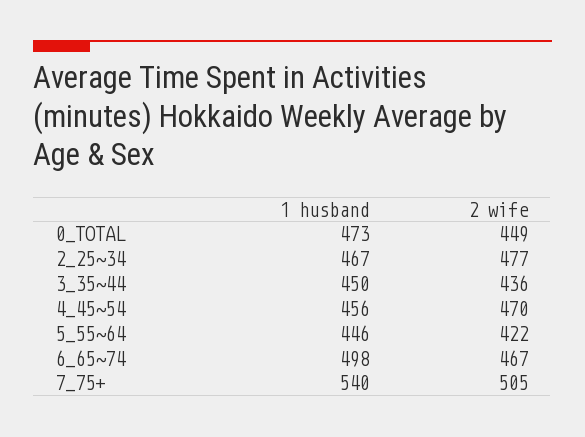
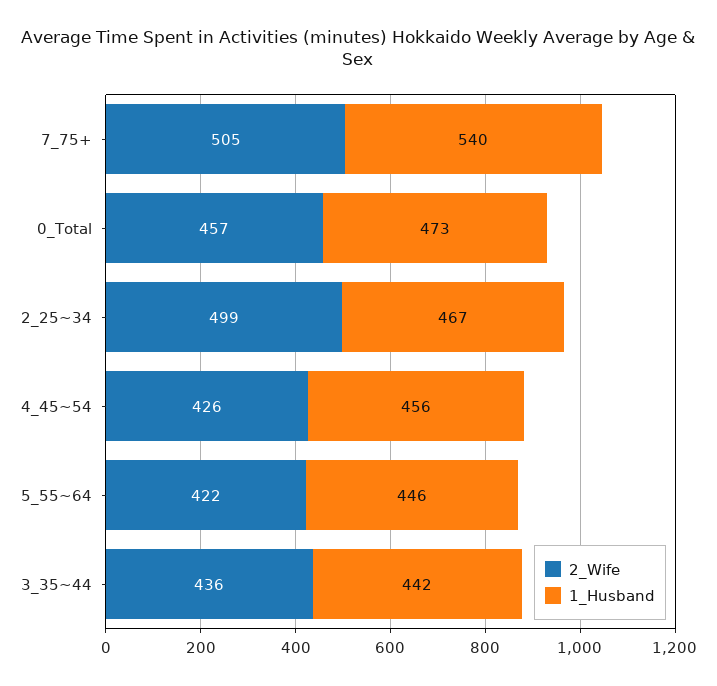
  {
    "1 husband": {
      "0_TOTAL": 473,
      "2_25~34": 467,
-     "3_35~44": 450,
+     "3_35~44": 442,
      "4_45~54": 456,
      "5_55~64": 446,
-     "6_65~74": 498,
      "7_75+": 540
    },
    "2 wife": {
-     "0_TOTAL": 449,
+     "0_TOTAL": 457,
-     "2_25~34": 477,
+     "2_25~34": 499,
      "3_35~44": 436,
-     "4_45~54": 470,
+     "4_45~54": 426,
      "5_55~64": 422,
-     "6_65~74": 467,
      "7_75+": 505
    }
  }

